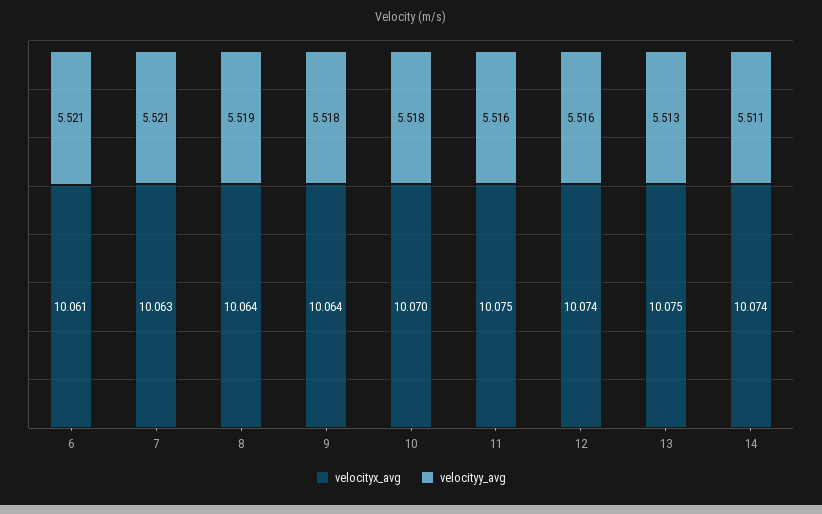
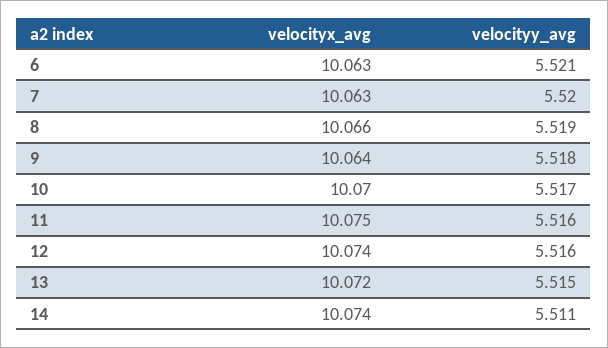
  {
    "velocityx_avg": {
-     "6": 10.061,
+     "6": 10.063,
      "7": 10.063,
-     "8": 10.064,
+     "8": 10.066,
      "9": 10.064,
      "10": 10.07,
      "11": 10.075,
      "12": 10.074,
-     "13": 10.075,
+     "13": 10.072,
      "14": 10.074
    },
    "velocityy_avg": {
      "6": 5.521,
-     "7": 5.521,
+     "7": 5.52,
      "8": 5.519,
      "9": 5.518,
-     "10": 5.518,
+     "10": 5.517,
      "11": 5.516,
      "12": 5.516,
-     "13": 5.513,
+     "13": 5.515,
      "14": 5.511
    }
  }

